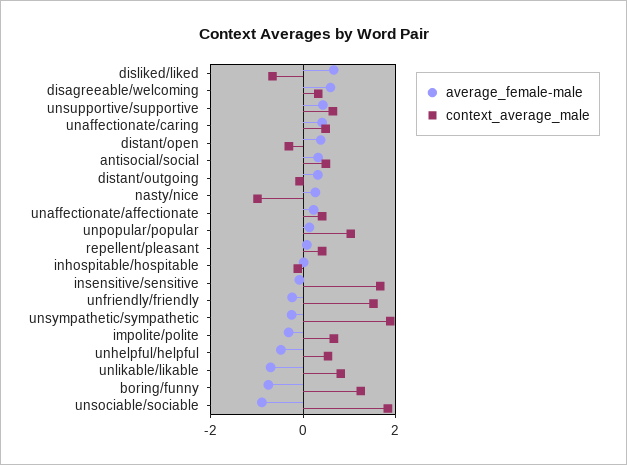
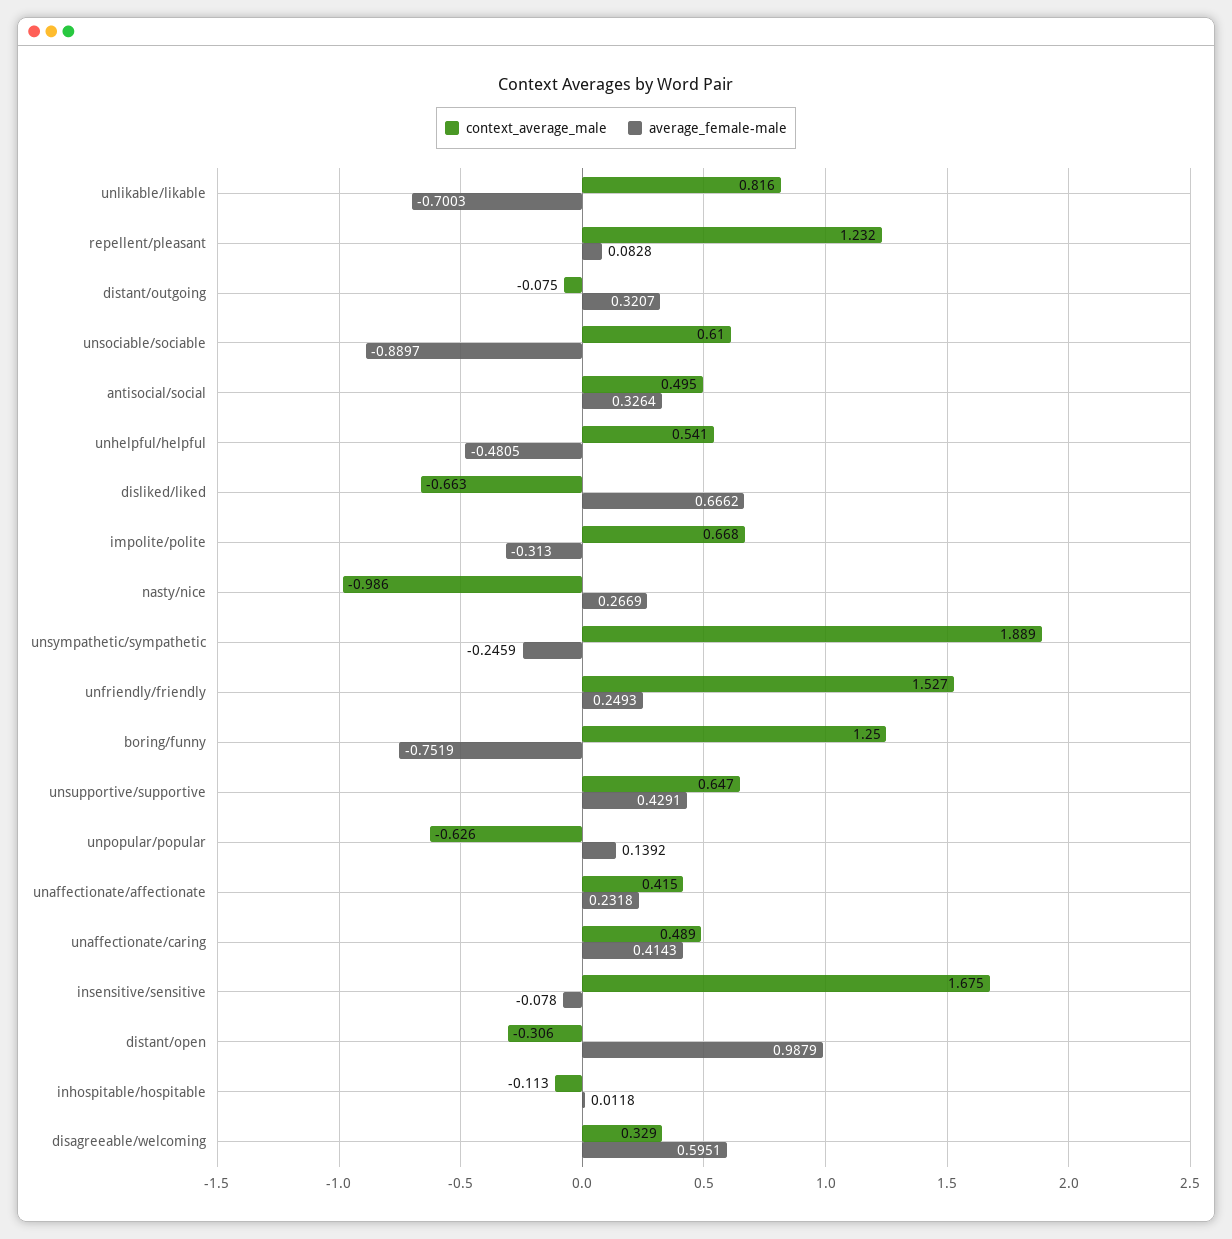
  {
    "average_female-male": {
      "disliked/liked": 0.6662,
      "disagreeable/welcoming": 0.5951,
      "unsupportive/supportive": 0.4291,
      "unaffectionate/caring": 0.4143,
-     "distant/open": 0.4,
+     "distant/open": 0.9879,
      "antisocial/social": 0.3264,
      "distant/outgoing": 0.3207,
      "nasty/nice": 0.2669,
      "unaffectionate/affectionate": 0.2318,
      "unpopular/popular": 0.1392,
      "repellent/pleasant": 0.0828,
      "inhospitable/hospitable": 0.0118,
      "insensitive/sensitive": -0.078,
-     "unfriendly/friendly": -0.2,
+     "unfriendly/friendly": 0.2493,
      "unsympathetic/sympathetic": -0.2459,
      "impolite/polite": -0.313,
      "unhelpful/helpful": -0.4805,
      "unlikable/likable": -0.7003,
      "boring/funny": -0.7519,
      "unsociable/sociable": -0.8897
    },
    "context_average_male": {
      "disliked/liked": -0.663,
      "disagreeable/welcoming": 0.329,
      "unsupportive/supportive": 0.647,
      "unaffectionate/caring": 0.489,
      "distant/open": -0.306,
      "antisocial/social": 0.495,
      "distant/outgoing": -0.075,
      "nasty/nice": -0.986,
      "unaffectionate/affectionate": 0.415,
-     "unpopular/popular": 1,
+     "unpopular/popular": -0.626,
-     "repellent/pleasant": 0.4,
+     "repellent/pleasant": 1.232,
      "inhospitable/hospitable": -0.113,
      "insensitive/sensitive": 1.675,
      "unfriendly/friendly": 1.527,
      "unsympathetic/sympathetic": 1.889,
      "impolite/polite": 0.668,
      "unhelpful/helpful": 0.541,
      "unlikable/likable": 0.816,
      "boring/funny": 1.25,
-     "unsociable/sociable": 1.8
+     "unsociable/sociable": 0.61
    }
  }

